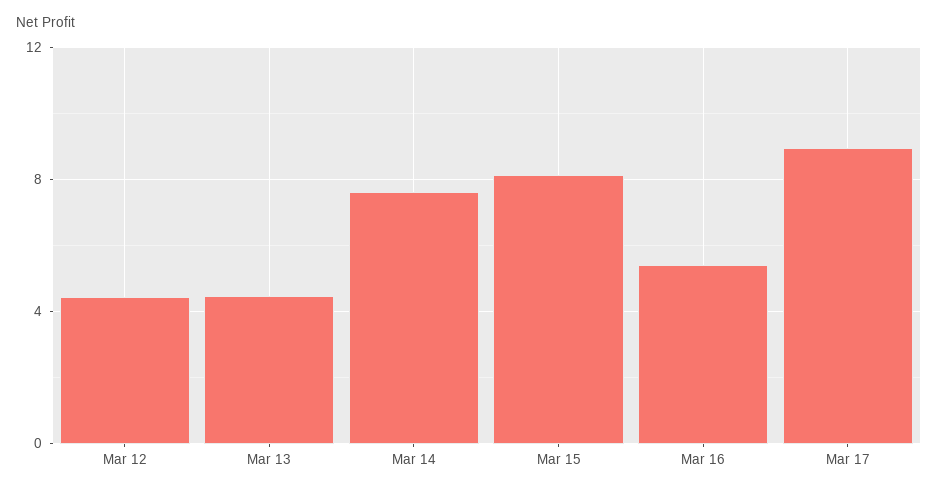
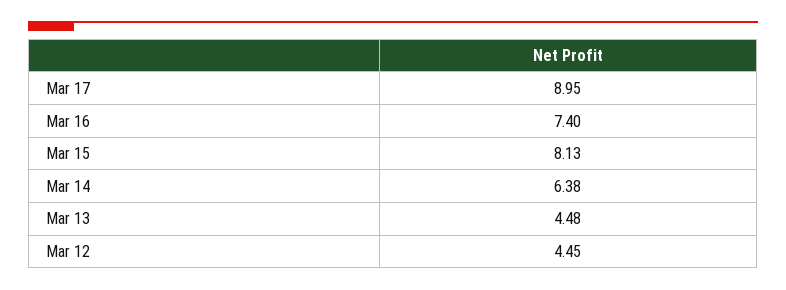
  {
    "Mar 12": 4.45,
    "Mar 13": 4.48,
-   "Mar 14": 7.5,
+   "Mar 14": 6.38,
    "Mar 15": 8.13,
-   "Mar 16": 5.5,
+   "Mar 16": 7.4,
    "Mar 17": 8.95
  }

